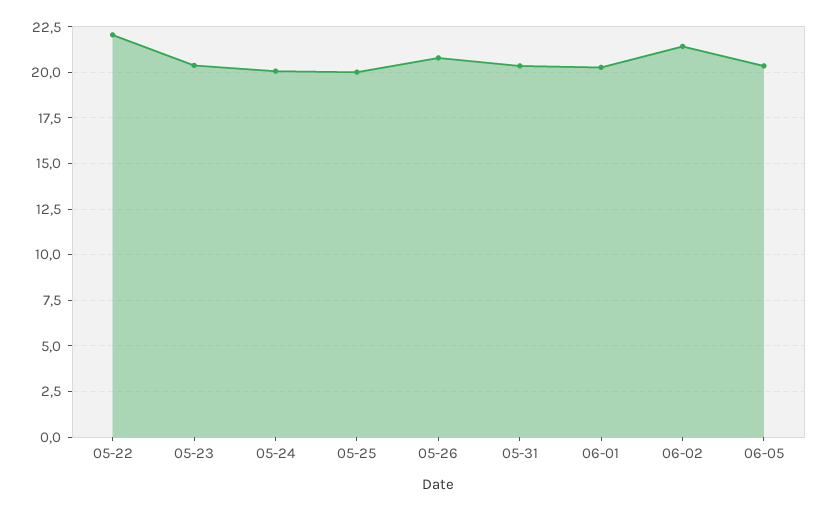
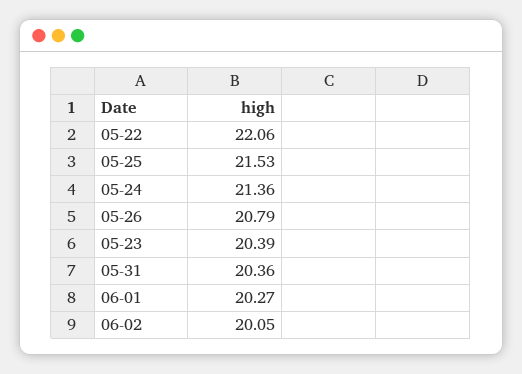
  {
    "05-22": 22.06,
    "05-23": 20.39,
-   "05-24": 20,
+   "05-24": 21.36,
-   "05-25": 20,
+   "05-25": 21.53,
    "05-26": 20.79,
    "05-31": 20.36,
    "06-01": 20.27,
-   "06-02": 21.5,
+   "06-02": 20.05
-   "06-05": 20.5
  }

